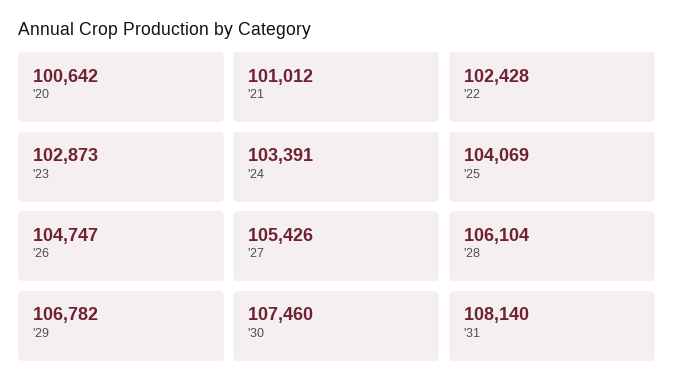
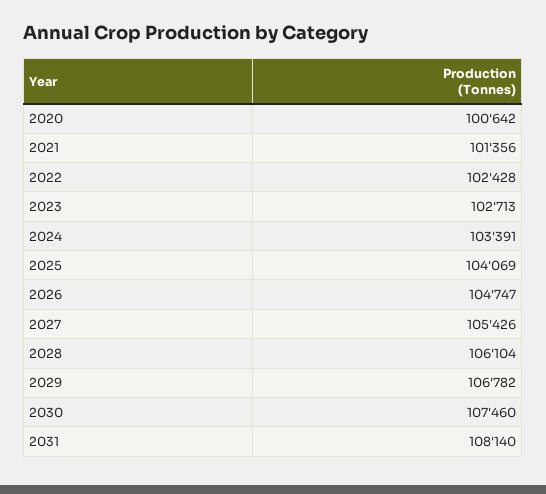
  {
    "'20": 100642,
-   "'21": 101012,
+   "'21": 101356,
    "'22": 102428,
-   "'23": 102873,
+   "'23": 102713,
    "'24": 103391,
    "'25": 104069,
    "'26": 104747,
    "'27": 105426,
    "'28": 106104,
    "'29": 106782,
    "'30": 107460,
    "'31": 108140
  }

